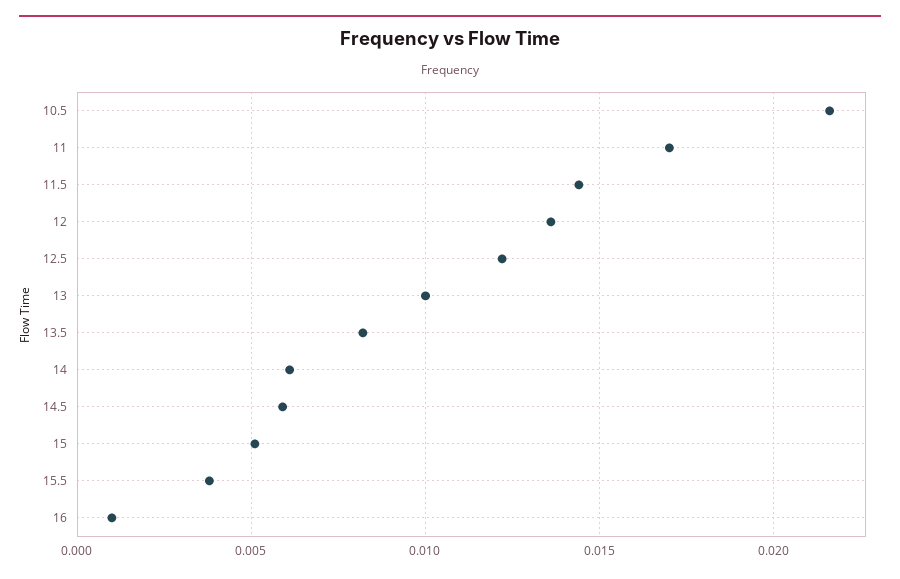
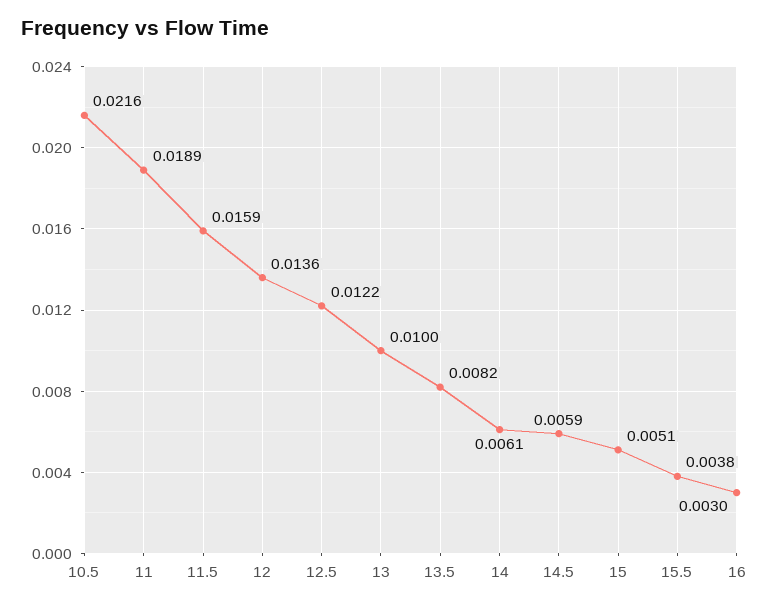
  {
    "10.5": 0.0216,
-   "11": 0.017,
+   "11": 0.0189,
-   "11.5": 0.0145,
+   "11.5": 0.0159,
    "12": 0.0136,
    "12.5": 0.0122,
    "13": 0.01,
    "13.5": 0.0082,
    "14": 0.0061,
    "14.5": 0.0059,
    "15": 0.0051,
    "15.5": 0.0038,
-   "16": 0.001
+   "16": 0.003
  }

